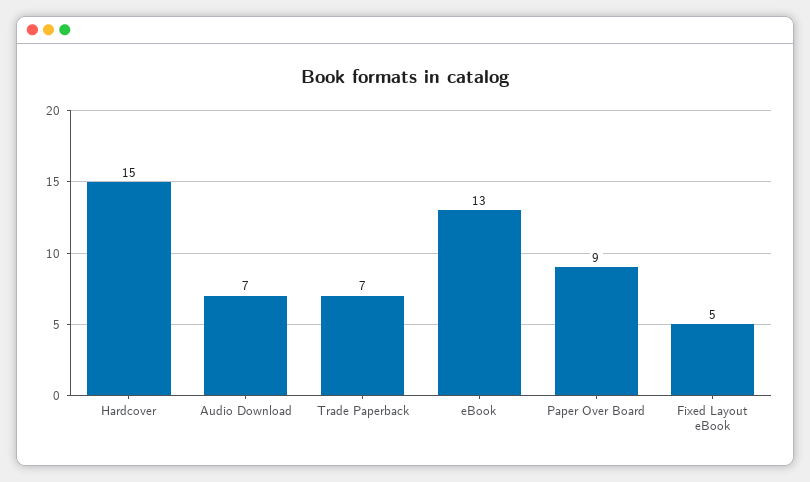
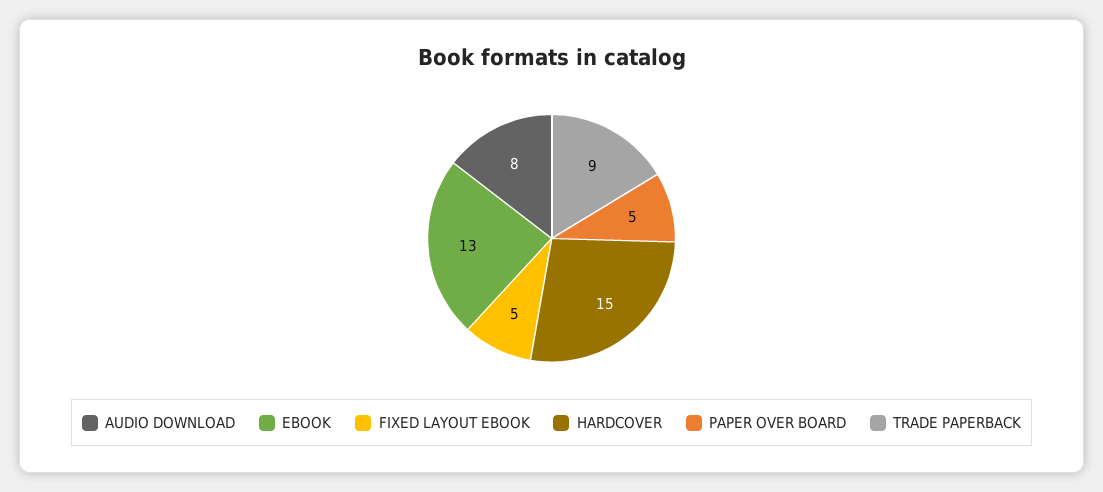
  {
    "Hardcover": 15,
-   "Audio Download": 7,
+   "Audio Download": 8,
-   "Trade Paperback": 7,
+   "Trade Paperback": 9,
    "eBook": 13,
-   "Paper Over Board": 9,
+   "Paper Over Board": 5,
    "Fixed Layout eBook": 5
  }

